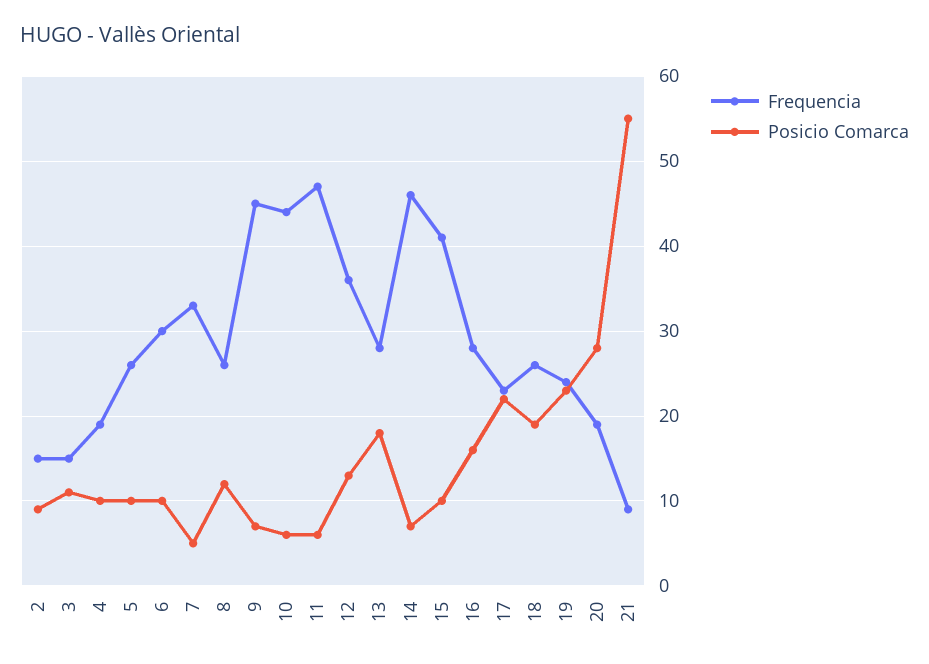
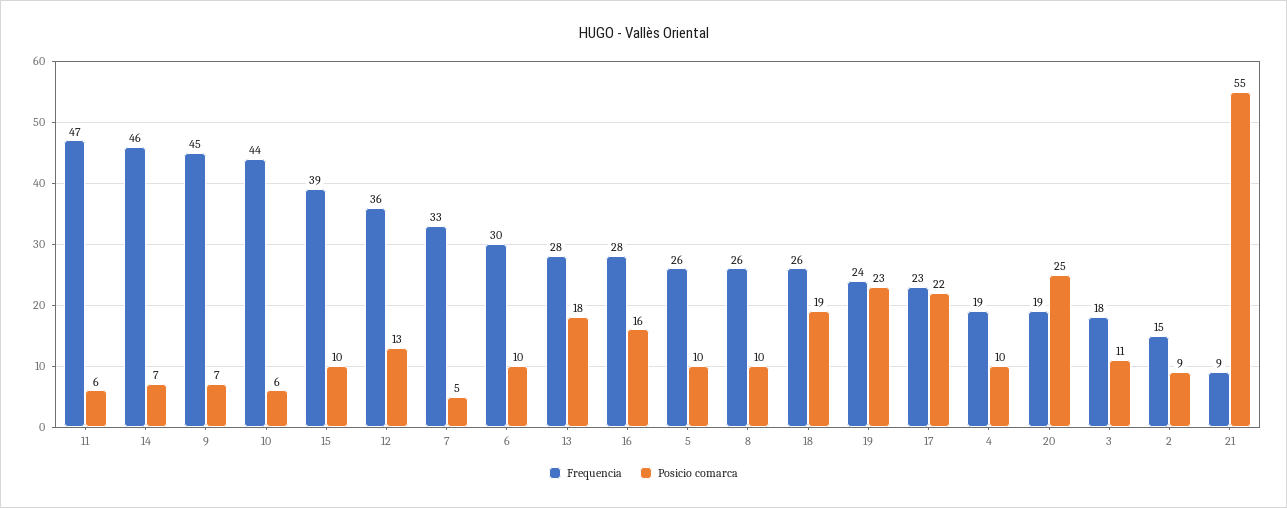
  {
    "Frequencia": {
      "2": 15,
-     "3": 15,
+     "3": 18,
      "4": 19,
      "5": 26,
      "6": 30,
      "7": 33,
      "8": 26,
      "9": 45,
      "10": 44,
      "11": 47,
      "12": 36,
      "13": 28,
      "14": 46,
-     "15": 41,
+     "15": 39,
      "16": 28,
      "17": 23,
      "18": 26,
      "19": 24,
      "20": 19,
      "21": 9
    },
    "Posicio Comarca": {
      "2": 9,
      "3": 11,
      "4": 10,
      "5": 10,
      "6": 10,
      "7": 5,
-     "8": 12,
+     "8": 10,
      "9": 7,
      "10": 6,
      "11": 6,
      "12": 13,
      "13": 18,
      "14": 7,
      "15": 10,
      "16": 16,
      "17": 22,
      "18": 19,
      "19": 23,
-     "20": 28,
+     "20": 25,
      "21": 55
    }
  }

